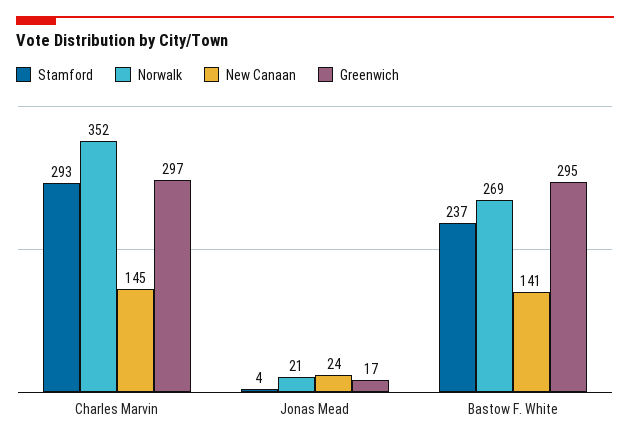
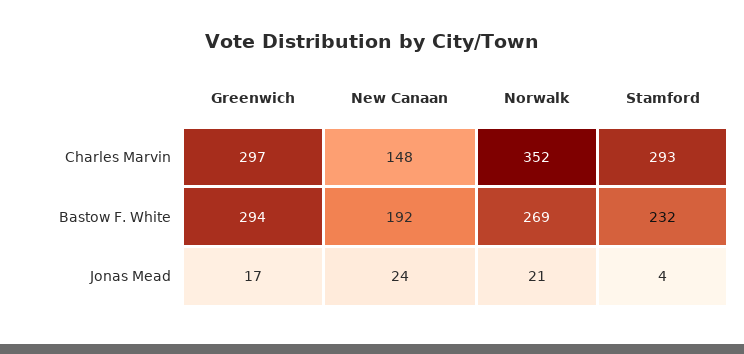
  {
    "Stamford": {
      "Charles Marvin": 293,
      "Jonas Mead": 4,
-     "Bastow F. White": 237
+     "Bastow F. White": 232
    },
    "Norwalk": {
      "Charles Marvin": 352,
      "Jonas Mead": 21,
      "Bastow F. White": 269
    },
    "New Canaan": {
-     "Charles Marvin": 145,
+     "Charles Marvin": 148,
      "Jonas Mead": 24,
-     "Bastow F. White": 141
+     "Bastow F. White": 192
    },
    "Greenwich": {
      "Charles Marvin": 297,
      "Jonas Mead": 17,
-     "Bastow F. White": 295
+     "Bastow F. White": 294
    }
  }

